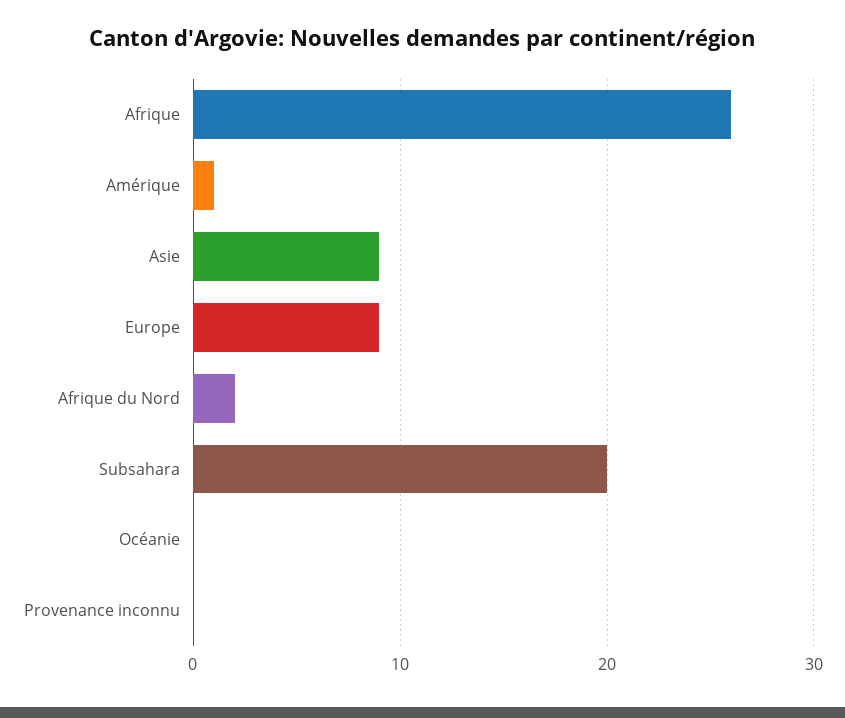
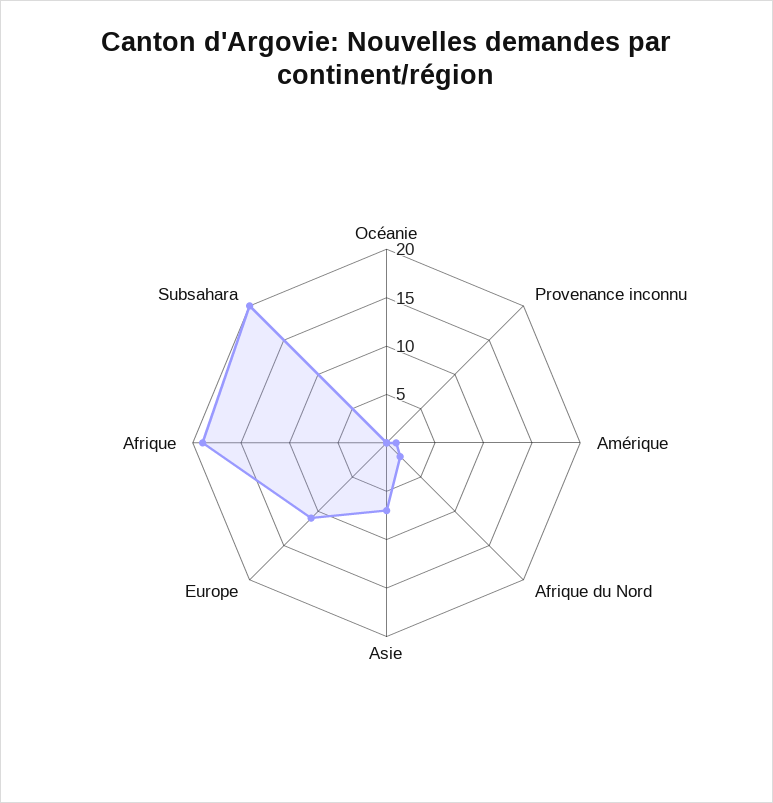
  {
-   "Afrique": 26,
+   "Afrique": 19,
    "Amérique": 1,
-   "Asie": 9,
+   "Asie": 7,
-   "Europe": 9,
+   "Europe": 11,
    "Afrique du Nord": 2,
    "Subsahara": 20,
    "Océanie": 0,
    "Provenance inconnu": 0
  }

